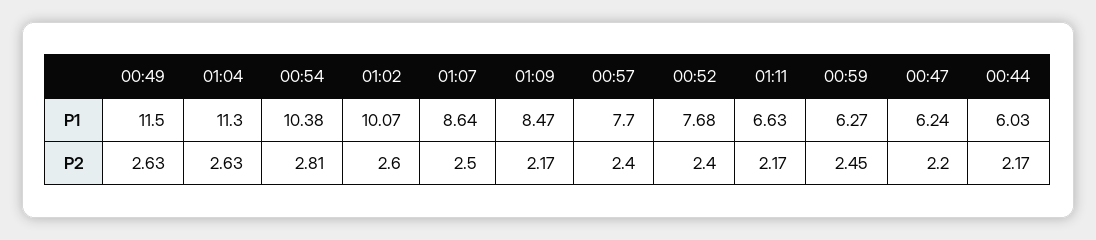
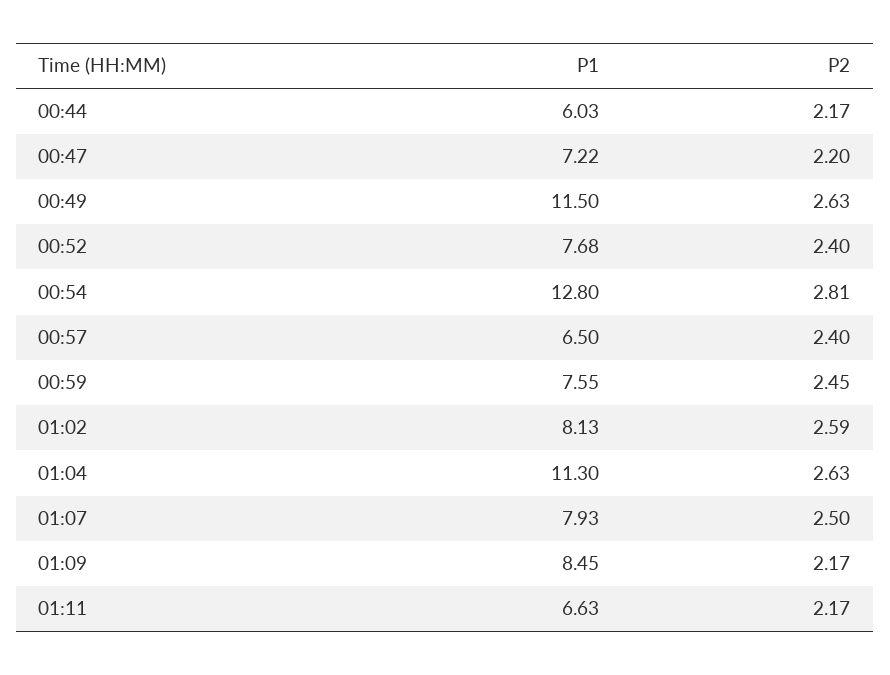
  {
    "00:49": {
      "P1": 11.5,
      "P2": 2.63
    },
    "01:04": {
      "P1": 11.3,
      "P2": 2.63
    },
    "00:54": {
-     "P1": 10.38,
+     "P1": 12.8,
      "P2": 2.81
    },
    "01:02": {
-     "P1": 10.07,
+     "P1": 8.13,
-     "P2": 2.6
+     "P2": 2.59
    },
    "01:07": {
-     "P1": 8.64,
+     "P1": 7.93,
      "P2": 2.5
    },
    "01:09": {
-     "P1": 8.47,
+     "P1": 8.45,
      "P2": 2.17
    },
    "00:57": {
-     "P1": 7.7,
+     "P1": 6.5,
      "P2": 2.4
    },
    "00:52": {
      "P1": 7.68,
      "P2": 2.4
    },
    "01:11": {
      "P1": 6.63,
      "P2": 2.17
    },
    "00:59": {
-     "P1": 6.27,
+     "P1": 7.55,
      "P2": 2.45
    },
    "00:47": {
-     "P1": 6.24,
+     "P1": 7.22,
      "P2": 2.2
    },
    "00:44": {
      "P1": 6.03,
      "P2": 2.17
    }
  }

